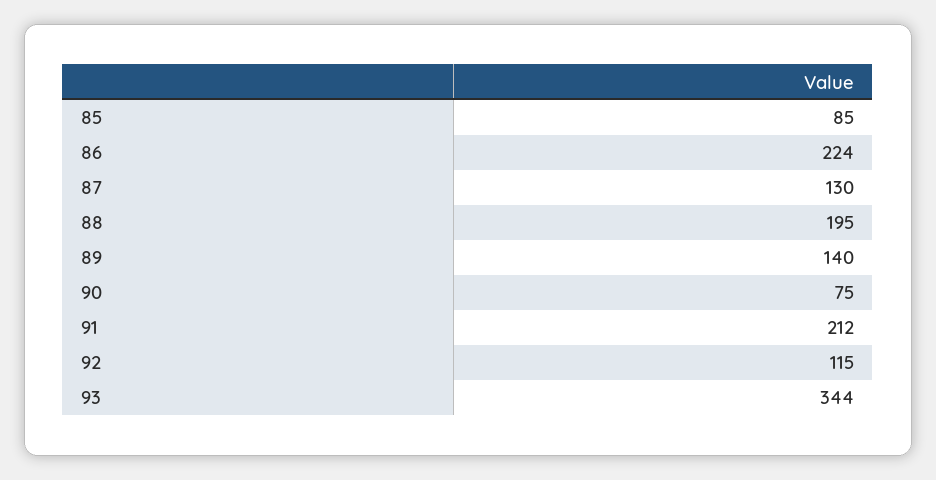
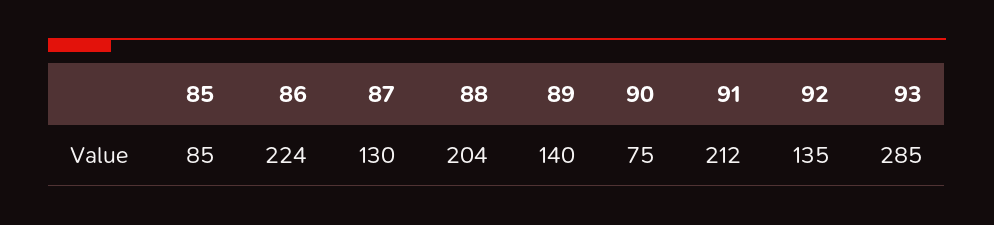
  {
    "85": 85,
    "86": 224,
    "87": 130,
-   "88": 195,
+   "88": 204,
    "89": 140,
    "90": 75,
    "91": 212,
-   "92": 115,
+   "92": 135,
-   "93": 344
+   "93": 285
  }

